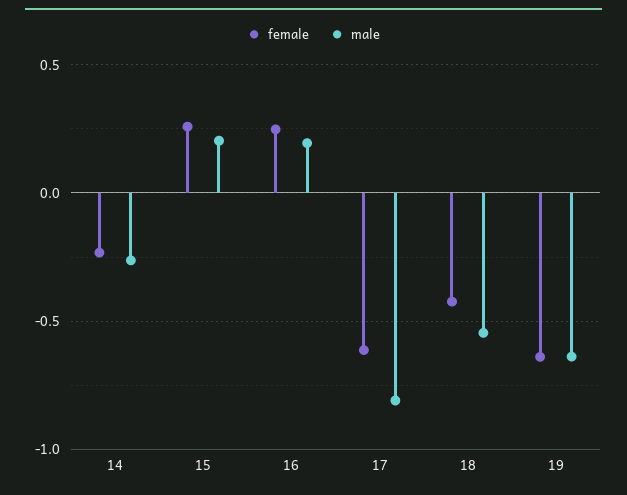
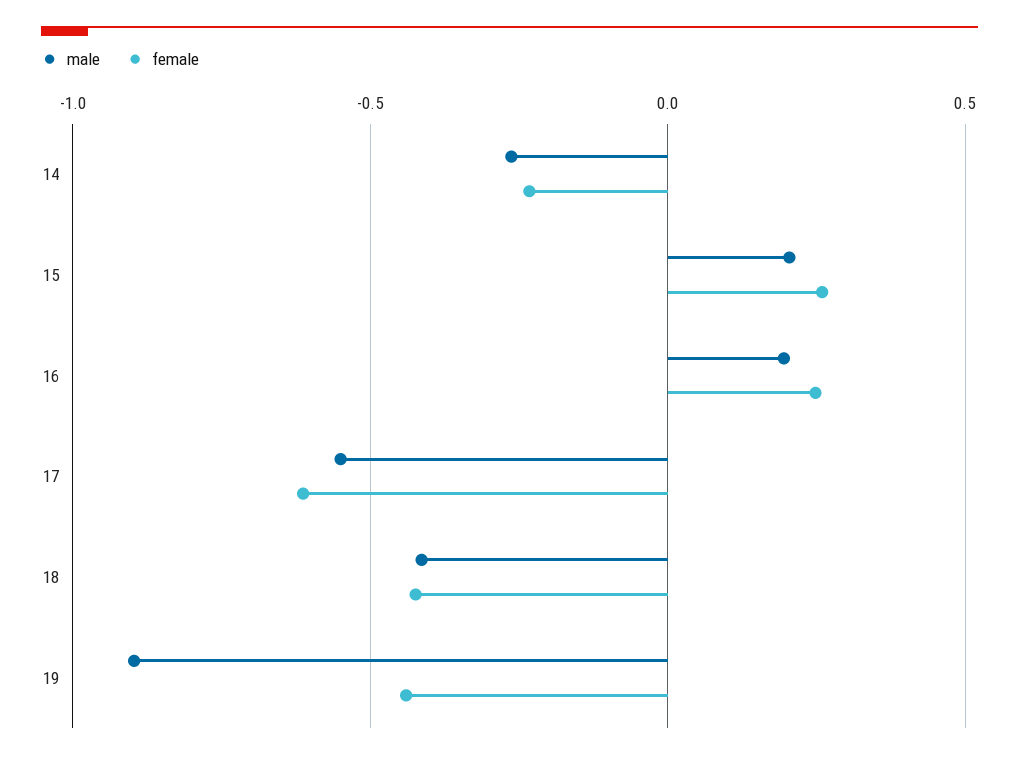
  {
    "female": {
      "14": -0.25,
      "15": 0.25,
      "16": 0.25,
      "17": -0.6,
      "18": -0.4,
-     "19": -0.65
+     "19": -0.45
    },
    "male": {
      "14": -0.25,
      "15": 0.2,
      "16": 0.2,
-     "17": -0.8,
+     "17": -0.55,
-     "18": -0.55,
+     "18": -0.4,
-     "19": -0.65
+     "19": -0.9
    }
  }

